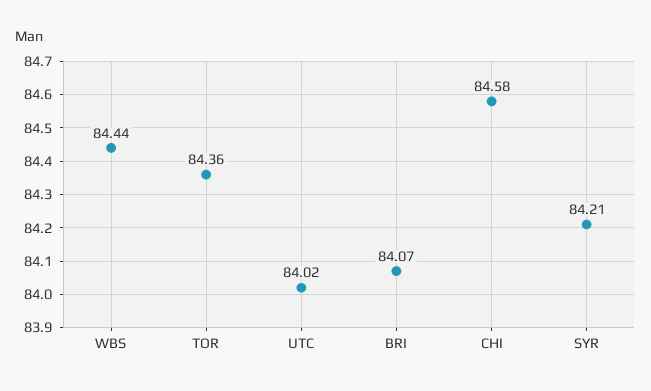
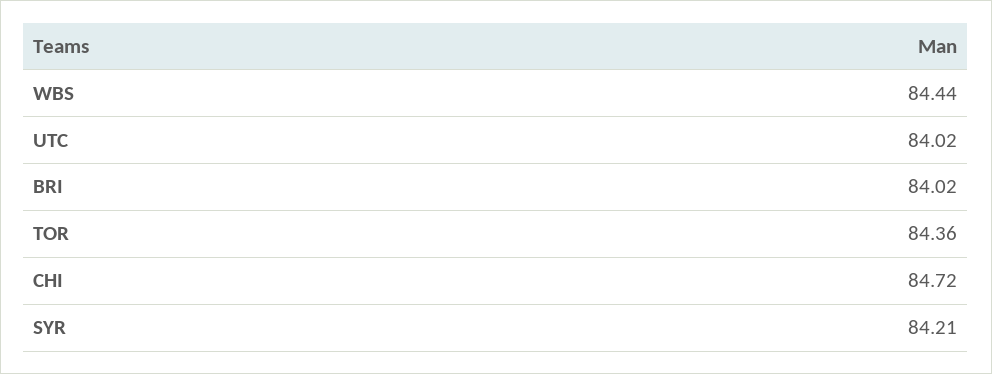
  {
    "WBS": 84.44,
    "TOR": 84.36,
    "UTC": 84.02,
-   "BRI": 84.07,
+   "BRI": 84.02,
-   "CHI": 84.58,
+   "CHI": 84.72,
    "SYR": 84.21
  }

